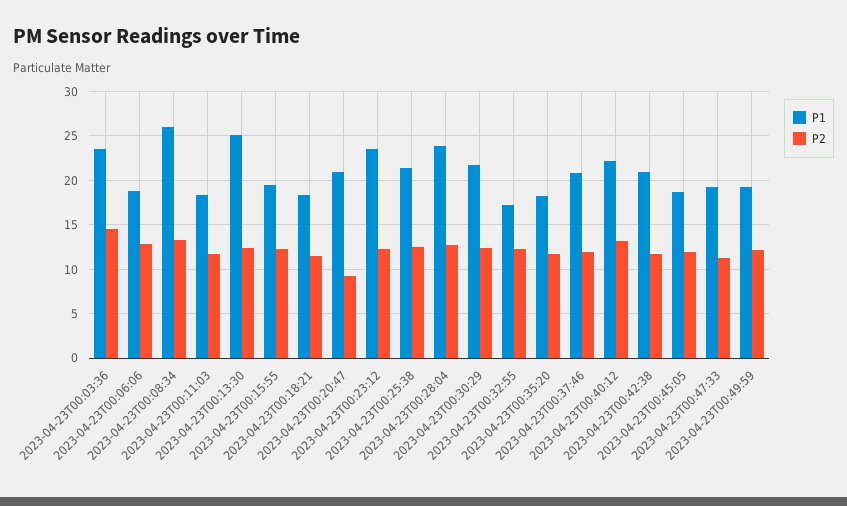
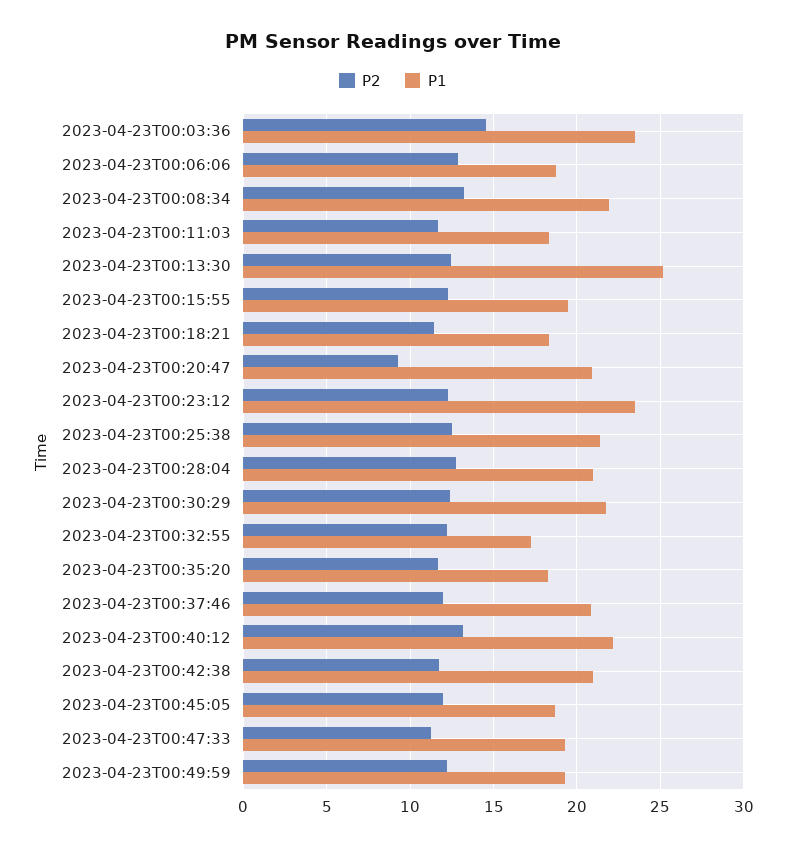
  {
    "P1": {
      "2023-04-23T00:03:36": 23.5,
      "2023-04-23T00:06:06": 19,
-     "2023-04-23T00:08:34": 26,
+     "2023-04-23T00:08:34": 22,
      "2023-04-23T00:11:03": 18.5,
      "2023-04-23T00:13:30": 25,
      "2023-04-23T00:15:55": 19.5,
      "2023-04-23T00:18:21": 18.5,
      "2023-04-23T00:20:47": 21,
      "2023-04-23T00:23:12": 23.5,
      "2023-04-23T00:25:38": 21.5,
-     "2023-04-23T00:28:04": 24,
+     "2023-04-23T00:28:04": 21,
      "2023-04-23T00:30:29": 22,
      "2023-04-23T00:32:55": 17,
      "2023-04-23T00:35:20": 18.5,
      "2023-04-23T00:37:46": 21,
      "2023-04-23T00:40:12": 22,
      "2023-04-23T00:42:38": 21,
      "2023-04-23T00:45:05": 18.5,
      "2023-04-23T00:47:33": 19.5,
      "2023-04-23T00:49:59": 19.5
    },
    "P2": {
      "2023-04-23T00:03:36": 14.5,
      "2023-04-23T00:06:06": 13,
      "2023-04-23T00:08:34": 13.5,
      "2023-04-23T00:11:03": 11.5,
      "2023-04-23T00:13:30": 12.5,
      "2023-04-23T00:15:55": 12.5,
      "2023-04-23T00:18:21": 11.5,
      "2023-04-23T00:20:47": 9.5,
      "2023-04-23T00:23:12": 12.5,
      "2023-04-23T00:25:38": 12.5,
      "2023-04-23T00:28:04": 13,
      "2023-04-23T00:30:29": 12.5,
      "2023-04-23T00:32:55": 12,
      "2023-04-23T00:35:20": 11.5,
      "2023-04-23T00:37:46": 12,
      "2023-04-23T00:40:12": 13,
      "2023-04-23T00:42:38": 12,
      "2023-04-23T00:45:05": 12,
      "2023-04-23T00:47:33": 11,
      "2023-04-23T00:49:59": 12
    }
  }

